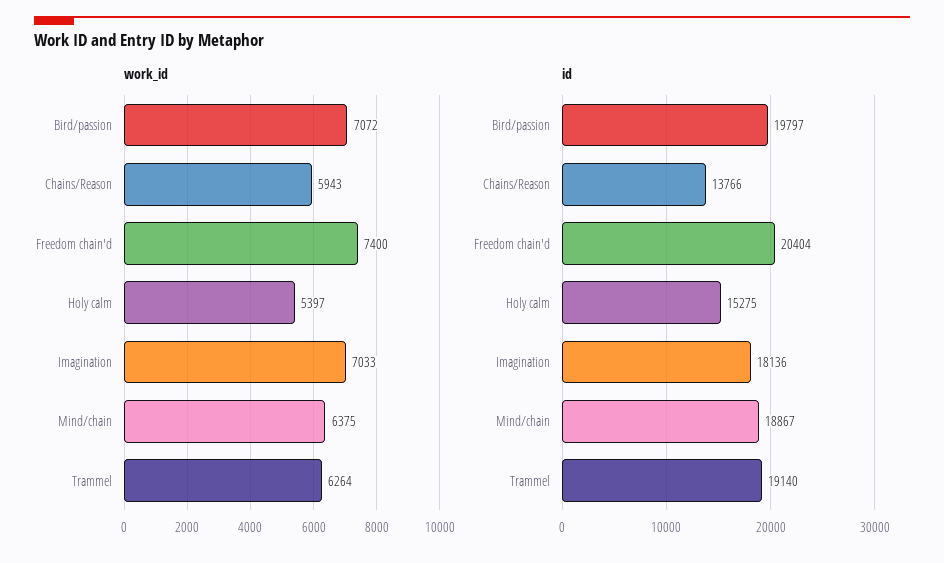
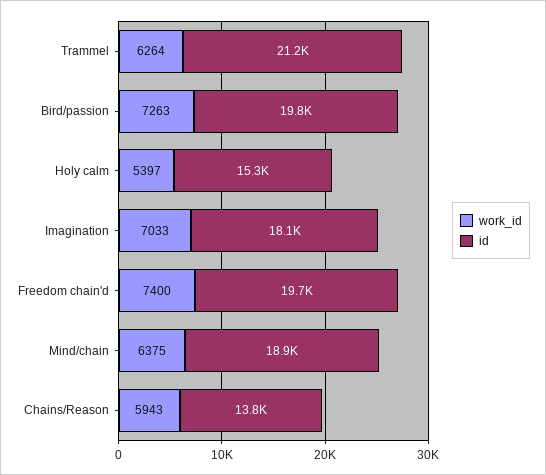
  {
    "work_id": {
-     "Bird/passion": 7072,
+     "Bird/passion": 7263,
      "Chains/Reason": 5943,
      "Freedom chain'd": 7400,
      "Holy calm": 5397,
      "Imagination": 7033,
      "Mind/chain": 6375,
      "Trammel": 6264
    },
    "id": {
      "Bird/passion": 19797,
      "Chains/Reason": 13766,
-     "Freedom chain'd": 20404,
+     "Freedom chain'd": 19700,
      "Holy calm": 15275,
      "Imagination": 18136,
      "Mind/chain": 18867,
-     "Trammel": 19140
+     "Trammel": 21200
    }
  }

